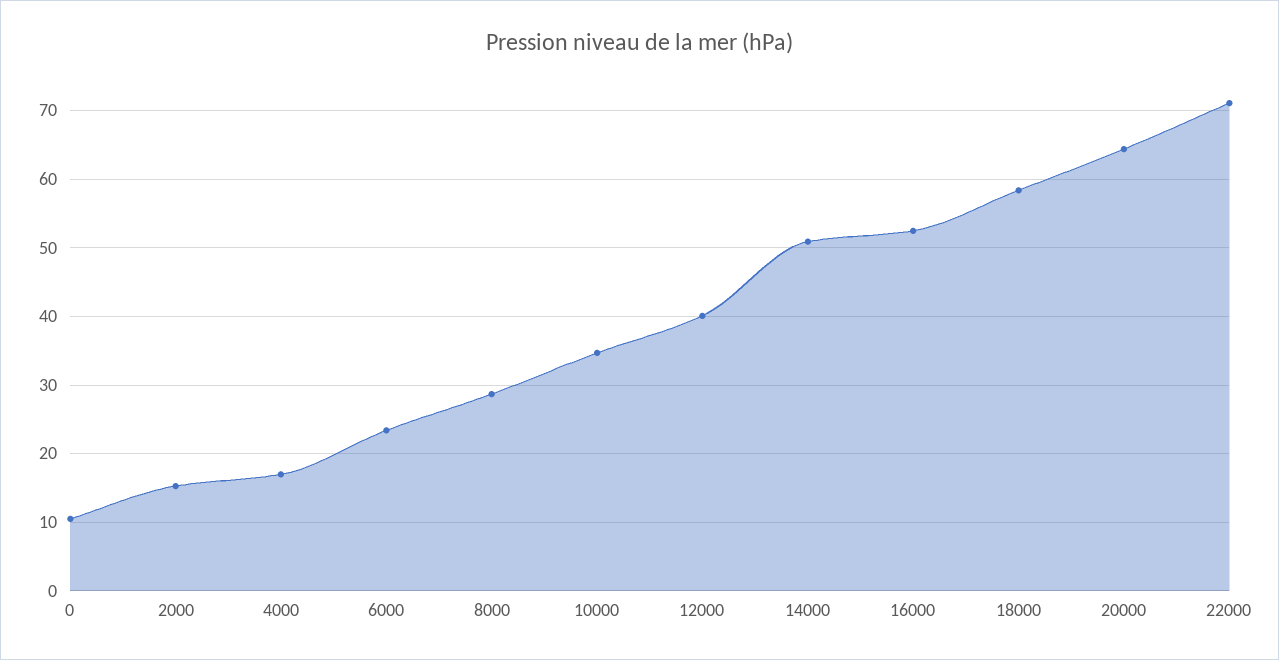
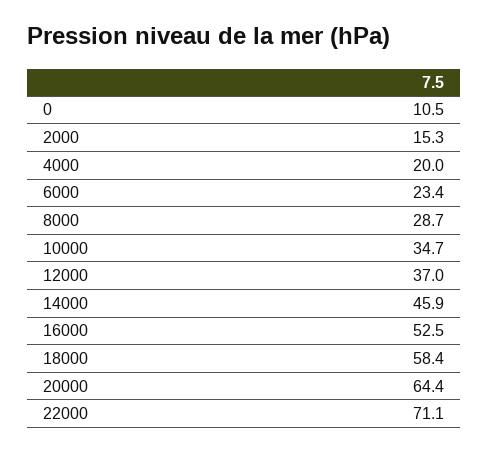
  {
    "0": 10.5,
    "2000": 15.3,
-   "4000": 17,
+   "4000": 20,
    "6000": 23.4,
    "8000": 28.7,
    "10000": 34.7,
-   "12000": 40,
+   "12000": 37,
-   "14000": 51,
+   "14000": 45.9,
    "16000": 52.5,
    "18000": 58.4,
    "20000": 64.4,
    "22000": 71.1
  }

